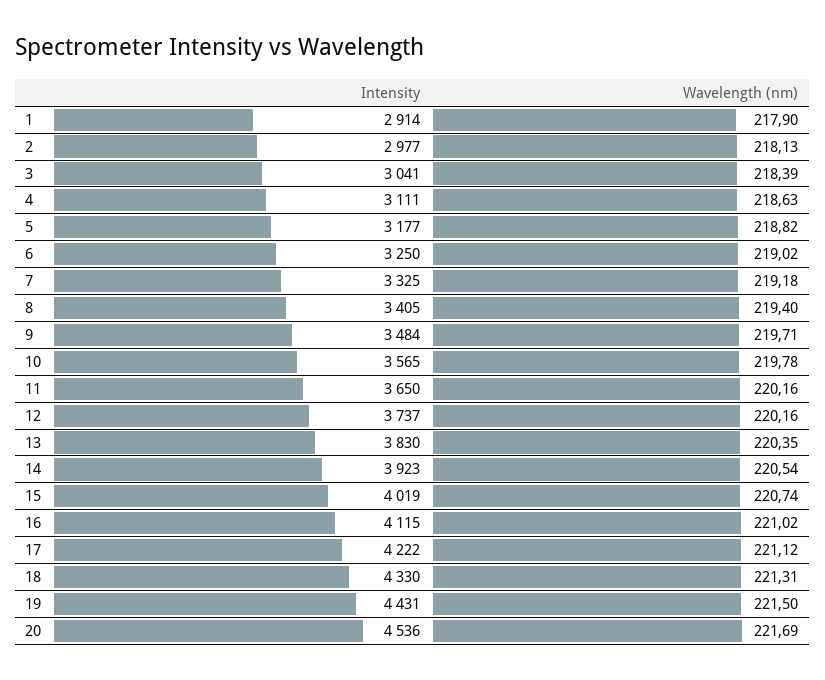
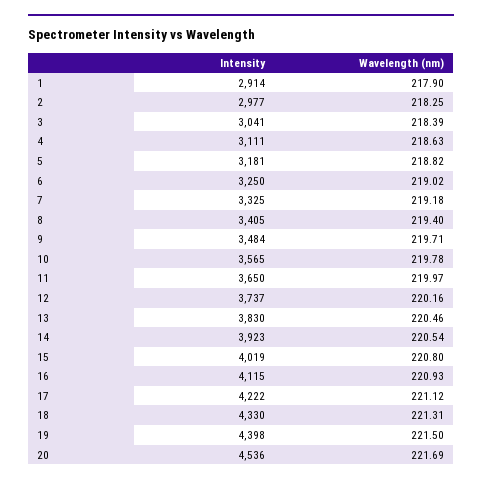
  {
    "Intensity": {
      "1": 2914,
      "2": 2977,
      "3": 3041,
      "4": 3111,
-     "5": 3177,
+     "5": 3181,
      "6": 3250,
      "7": 3325,
      "8": 3405,
      "9": 3484,
      "10": 3565,
      "11": 3650,
      "12": 3737,
      "13": 3830,
      "14": 3923,
      "15": 4019,
      "16": 4115,
      "17": 4222,
      "18": 4330,
-     "19": 4431,
+     "19": 4398,
      "20": 4536
    },
    "Wavelength (nm)": {
      "1": 217.9,
-     "2": 218.13,
+     "2": 218.25,
      "3": 218.39,
      "4": 218.63,
      "5": 218.82,
      "6": 219.02,
      "7": 219.18,
      "8": 219.4,
      "9": 219.71,
      "10": 219.78,
-     "11": 220.16,
+     "11": 219.97,
      "12": 220.16,
-     "13": 220.35,
+     "13": 220.46,
      "14": 220.54,
-     "15": 220.74,
+     "15": 220.8,
-     "16": 221.02,
+     "16": 220.93,
      "17": 221.12,
      "18": 221.31,
      "19": 221.5,
      "20": 221.69
    }
  }

